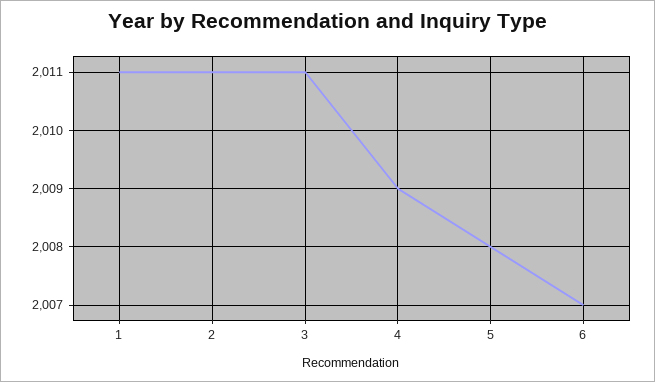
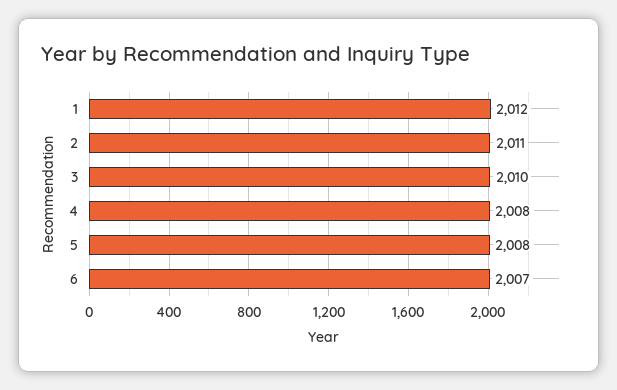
  {
-   "1": 2011,
+   "1": 2012,
    "2": 2011,
-   "3": 2011,
+   "3": 2010,
-   "4": 2009,
+   "4": 2008,
    "5": 2008,
    "6": 2007
  }

